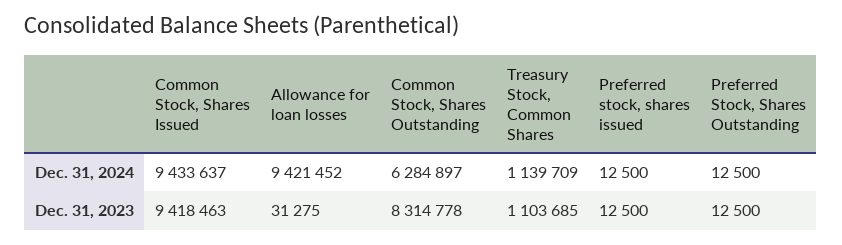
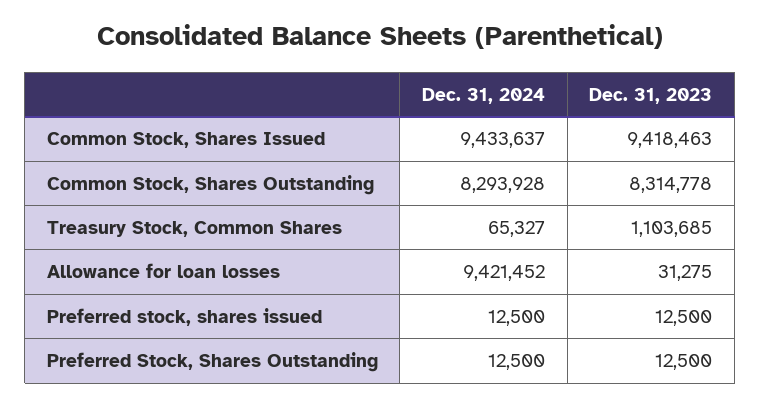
  {
    "Common Stock, Shares Issued": {
      "Dec. 31, 2024": 9433637,
      "Dec. 31, 2023": 9418463
    },
    "Allowance for loan losses": {
      "Dec. 31, 2024": 9421452,
      "Dec. 31, 2023": 31275
    },
    "Common Stock, Shares Outstanding": {
-     "Dec. 31, 2024": 6284897,
+     "Dec. 31, 2024": 8293928,
      "Dec. 31, 2023": 8314778
    },
    "Treasury Stock, Common Shares": {
-     "Dec. 31, 2024": 1139709,
+     "Dec. 31, 2024": 65327,
      "Dec. 31, 2023": 1103685
    },
    "Preferred stock, shares issued": {
      "Dec. 31, 2024": 12500,
      "Dec. 31, 2023": 12500
    },
    "Preferred Stock, Shares Outstanding": {
      "Dec. 31, 2024": 12500,
      "Dec. 31, 2023": 12500
    }
  }

